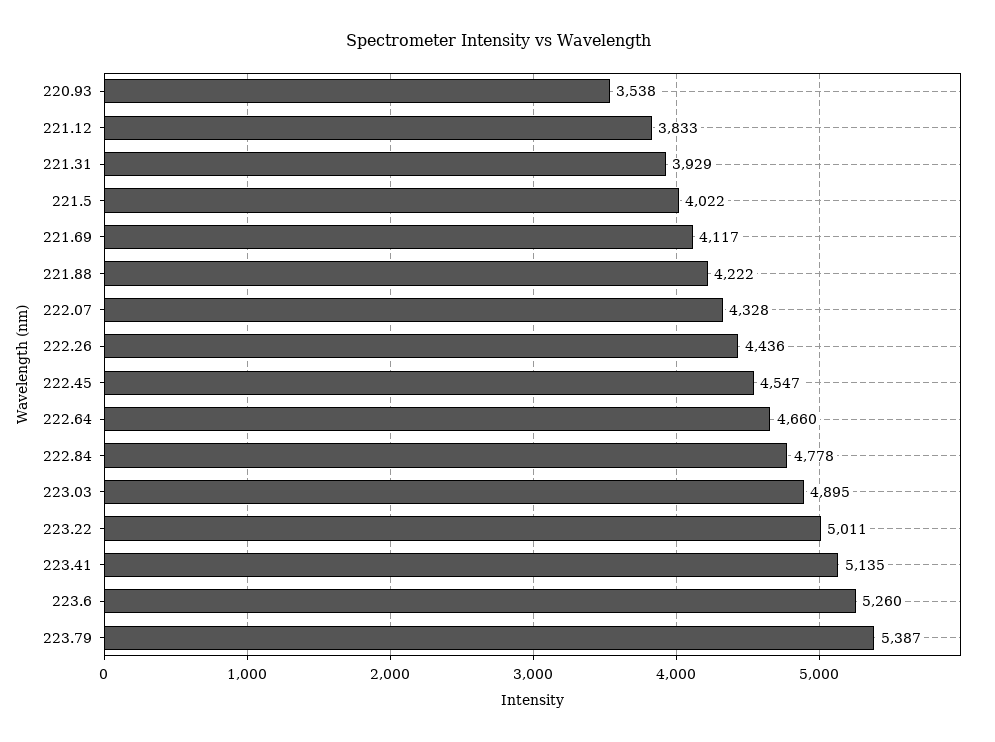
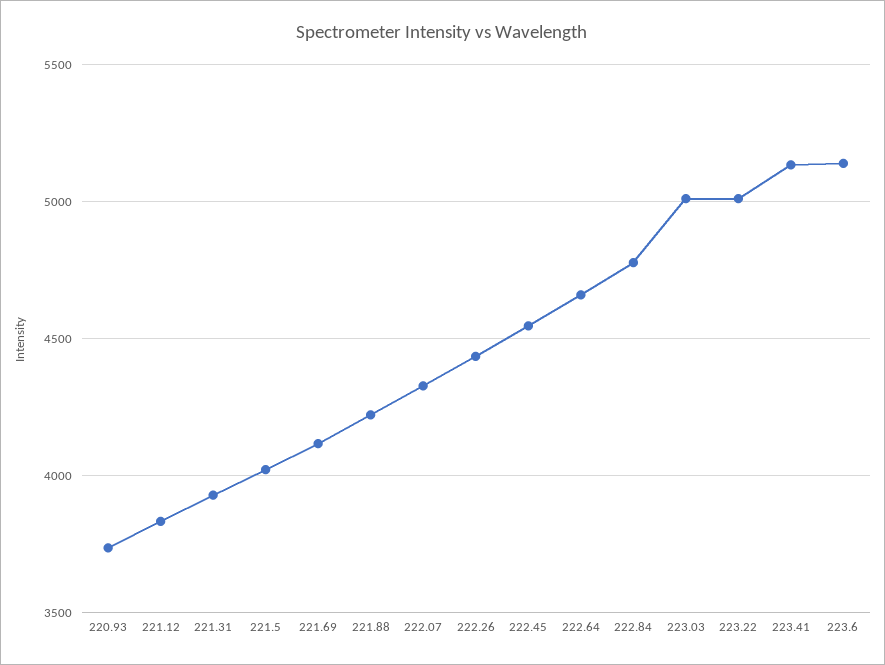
  {
-   "220.93": 3538,
+   "220.93": 3750,
    "221.12": 3833,
    "221.31": 3929,
    "221.5": 4022,
    "221.69": 4117,
    "221.88": 4222,
    "222.07": 4328,
    "222.26": 4436,
    "222.45": 4547,
    "222.64": 4660,
    "222.84": 4778,
-   "223.03": 4895,
+   "223.03": 5000,
    "223.22": 5011,
    "223.41": 5135,
-   "223.6": 5260,
+   "223.6": 5150
-   "223.79": 5387
  }

